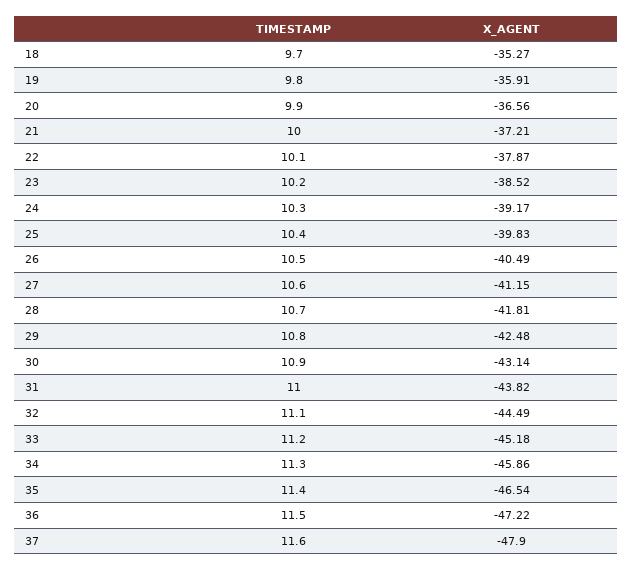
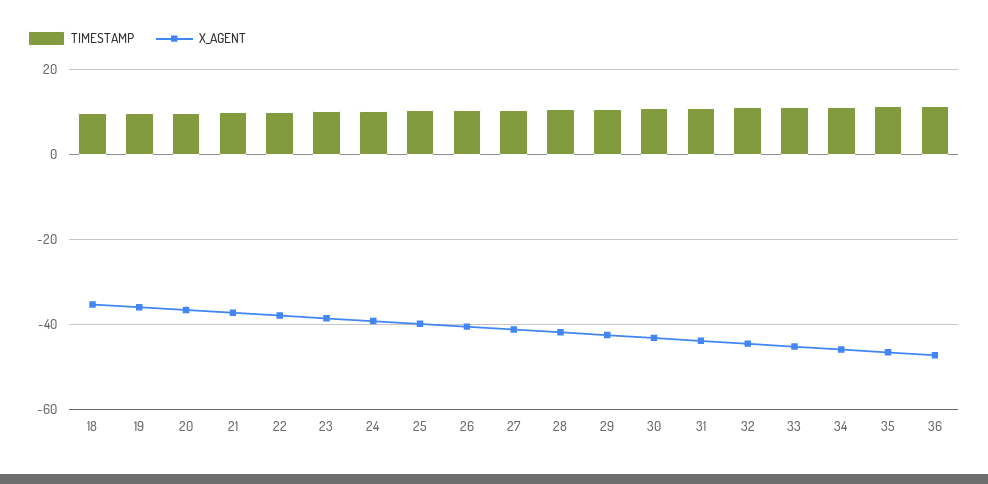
  {
    "TIMESTAMP": {
      "18": 9.7,
      "19": 9.8,
      "20": 9.9,
      "21": 10,
      "22": 10.1,
      "23": 10.2,
      "24": 10.3,
      "25": 10.4,
      "26": 10.5,
      "27": 10.6,
      "28": 10.7,
      "29": 10.8,
      "30": 10.9,
      "31": 11,
      "32": 11.1,
      "33": 11.2,
      "34": 11.3,
      "35": 11.4,
-     "36": 11.5,
+     "36": 11.5
-     "37": 11.6
    },
    "X_AGENT": {
      "18": -35.27,
      "19": -35.91,
      "20": -36.56,
      "21": -37.21,
      "22": -37.87,
      "23": -38.52,
      "24": -39.17,
      "25": -39.83,
      "26": -40.49,
      "27": -41.15,
      "28": -41.81,
      "29": -42.48,
      "30": -43.14,
      "31": -43.82,
      "32": -44.49,
      "33": -45.18,
      "34": -45.86,
      "35": -46.54,
-     "36": -47.22,
+     "36": -47.22
-     "37": -47.9
    }
  }

